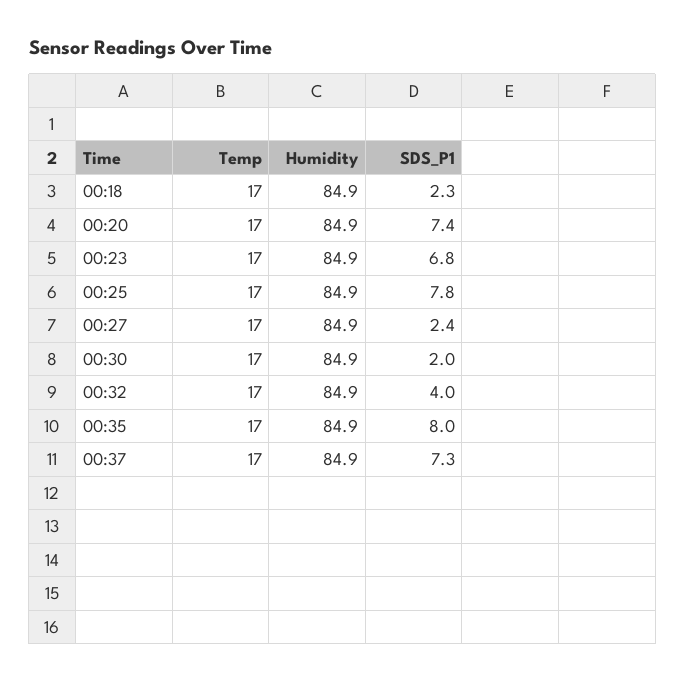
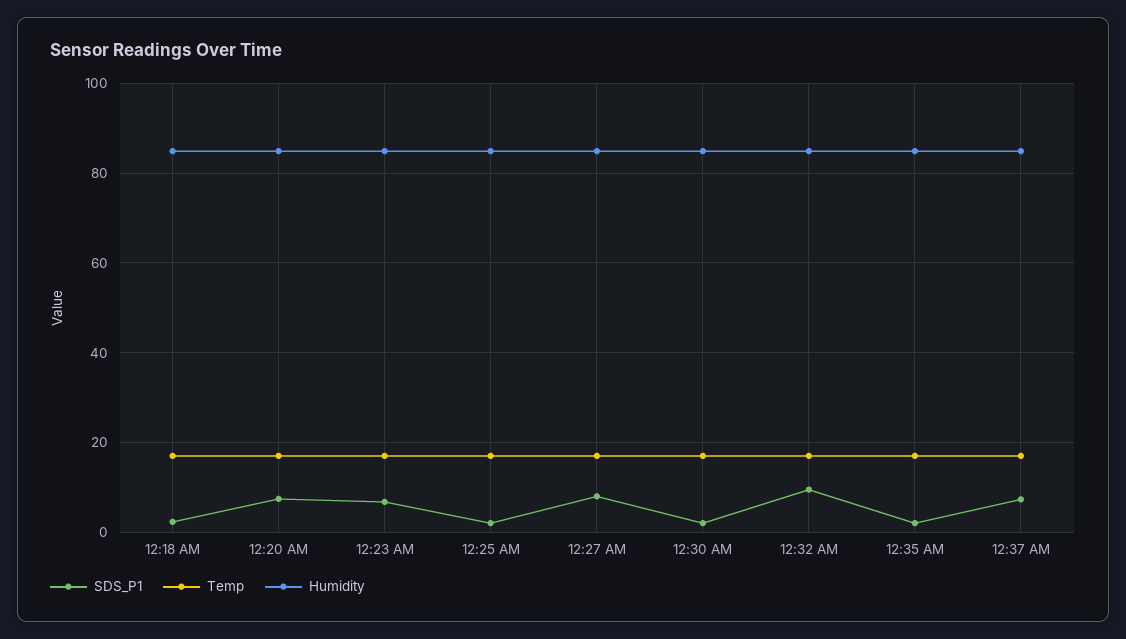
  {
    "Temp": {
      "00:18": 17,
      "00:20": 17,
      "00:23": 17,
      "00:25": 17,
      "00:27": 17,
      "00:30": 17,
      "00:32": 17,
      "00:35": 17,
      "00:37": 17
    },
    "Humidity": {
      "00:18": 84.9,
      "00:20": 84.9,
      "00:23": 84.9,
      "00:25": 84.9,
      "00:27": 84.9,
      "00:30": 84.9,
      "00:32": 84.9,
      "00:35": 84.9,
      "00:37": 84.9
    },
    "SDS_P1": {
      "00:18": 2.3,
      "00:20": 7.4,
      "00:23": 6.8,
-     "00:25": 7.8,
+     "00:25": 2,
-     "00:27": 2.4,
+     "00:27": 8,
      "00:30": 2,
-     "00:32": 4,
+     "00:32": 10,
-     "00:35": 8,
+     "00:35": 2,
      "00:37": 7.3
    }
  }

